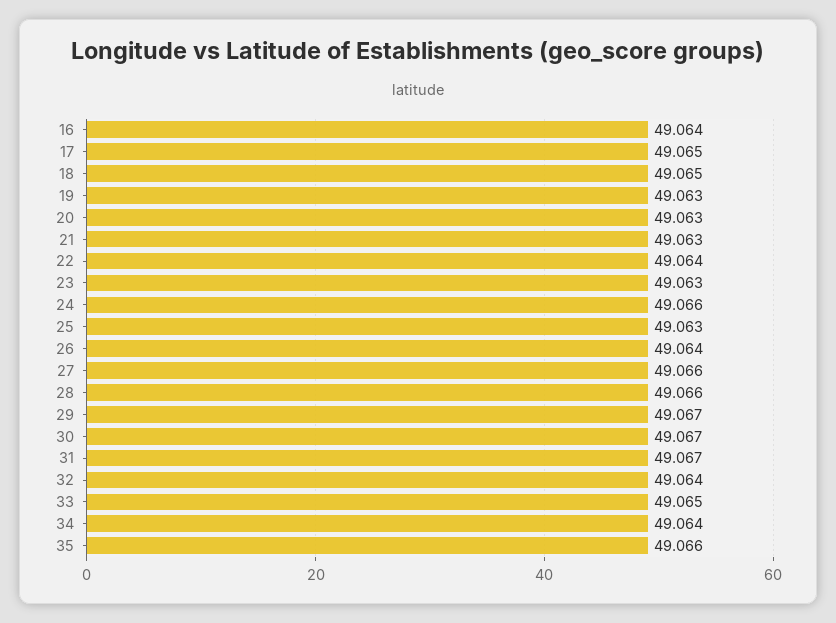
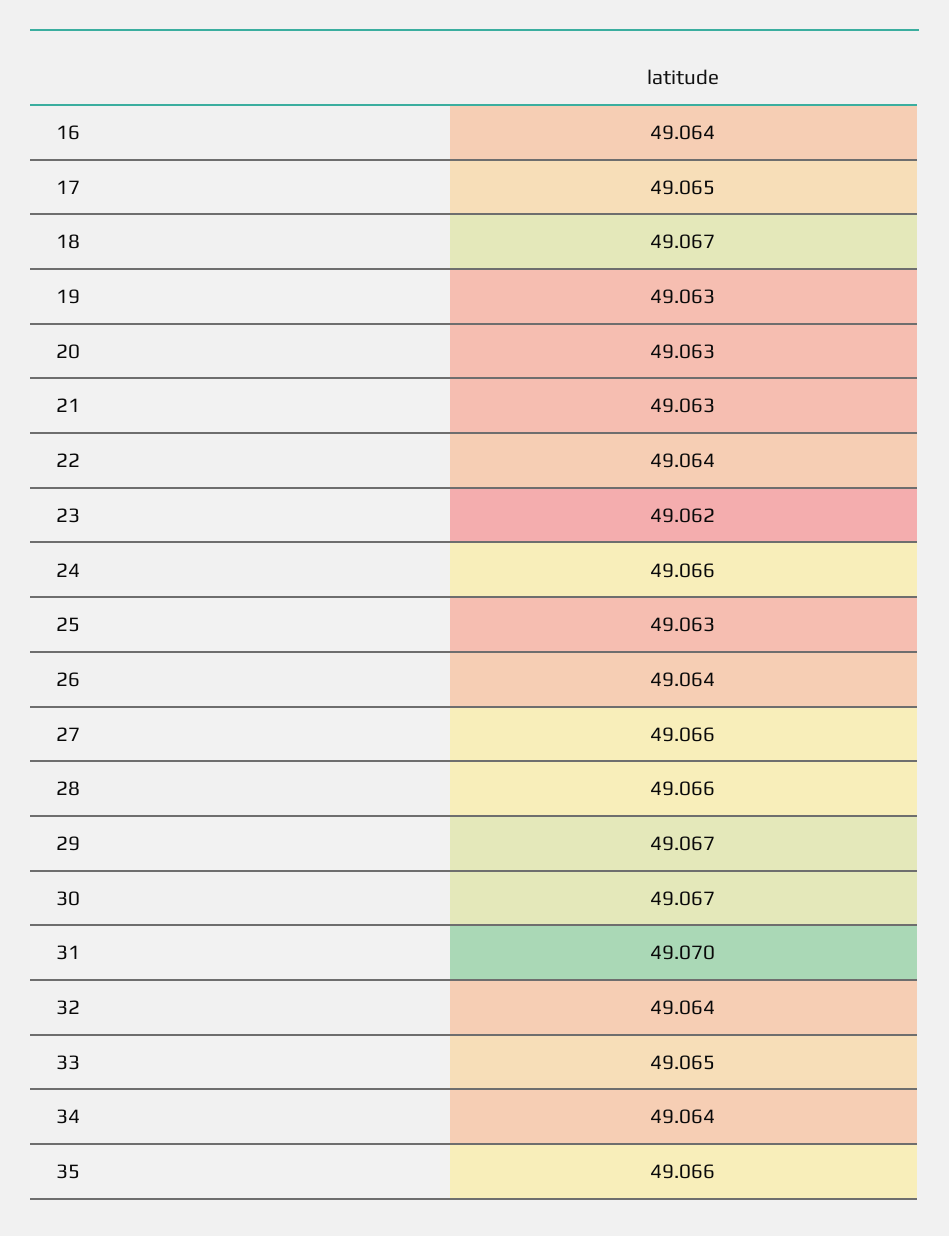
  {
    "16": 49.064,
    "17": 49.065,
-   "18": 49.065,
+   "18": 49.067,
    "19": 49.063,
    "20": 49.063,
    "21": 49.063,
    "22": 49.064,
-   "23": 49.063,
+   "23": 49.062,
    "24": 49.066,
    "25": 49.063,
    "26": 49.064,
    "27": 49.066,
    "28": 49.066,
    "29": 49.067,
    "30": 49.067,
-   "31": 49.067,
+   "31": 49.07,
    "32": 49.064,
    "33": 49.065,
    "34": 49.064,
    "35": 49.066
  }

